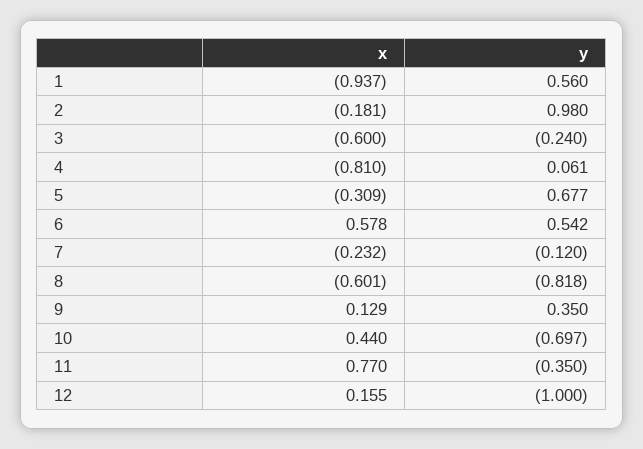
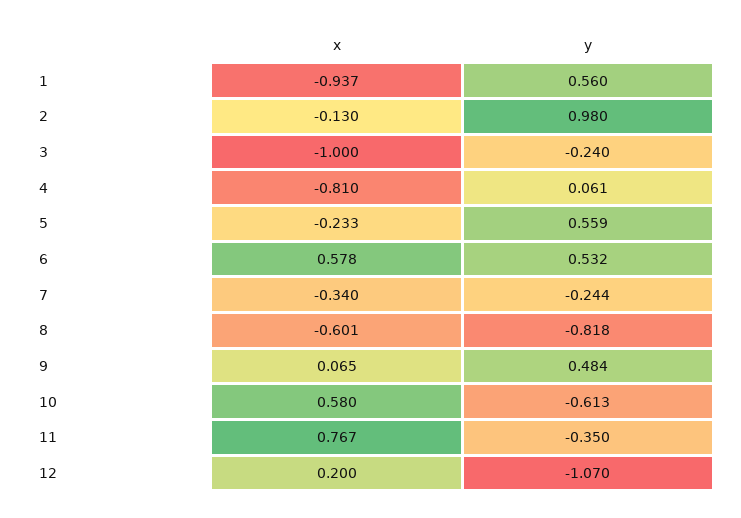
  {
    "x": {
      "1": -0.937,
-     "2": -0.181,
+     "2": -0.13,
-     "3": -0.6,
+     "3": -1,
      "4": -0.81,
-     "5": -0.309,
+     "5": -0.233,
      "6": 0.578,
-     "7": -0.232,
+     "7": -0.34,
      "8": -0.601,
-     "9": 0.129,
+     "9": 0.065,
-     "10": 0.44,
+     "10": 0.58,
-     "11": 0.77,
+     "11": 0.767,
-     "12": 0.155
+     "12": 0.2
    },
    "y": {
      "1": 0.56,
      "2": 0.98,
      "3": -0.24,
      "4": 0.061,
-     "5": 0.677,
+     "5": 0.559,
-     "6": 0.542,
+     "6": 0.532,
-     "7": -0.12,
+     "7": -0.244,
      "8": -0.818,
-     "9": 0.35,
+     "9": 0.484,
-     "10": -0.697,
+     "10": -0.613,
      "11": -0.35,
-     "12": -1
+     "12": -1.07
    }
  }

